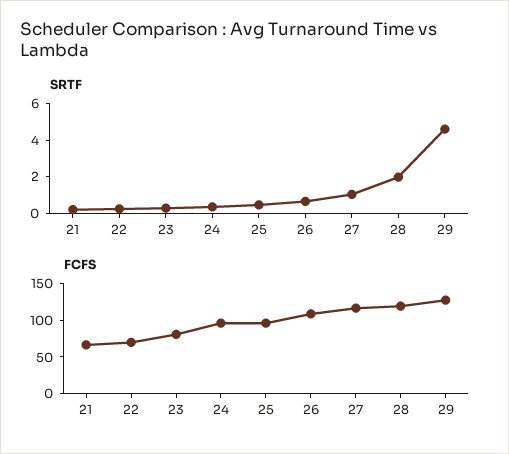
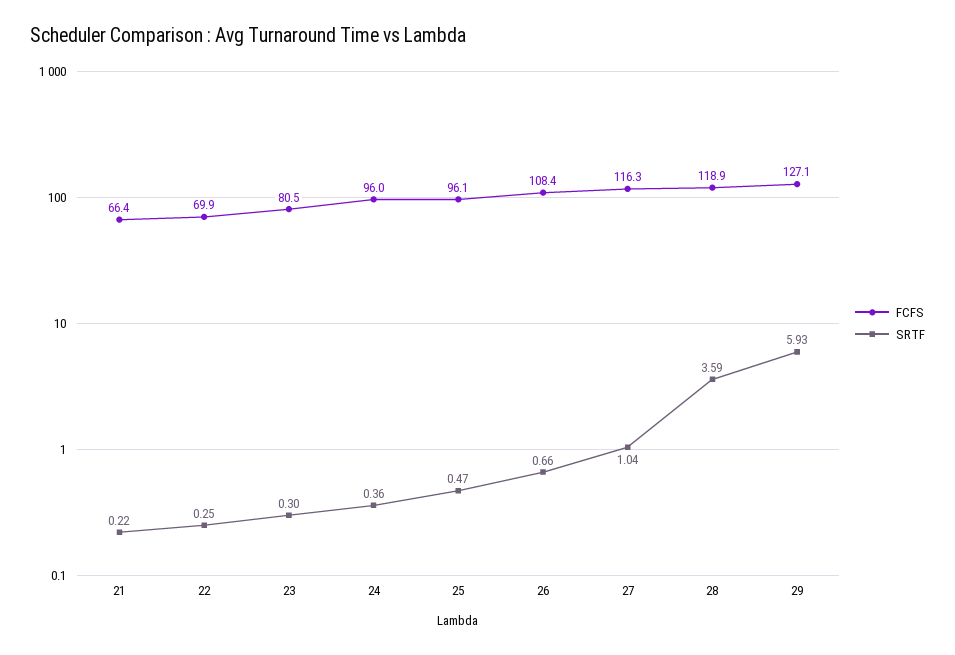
  {
    "SRTF": {
      "21": 0.22,
      "22": 0.25,
      "23": 0.3,
      "24": 0.36,
      "25": 0.47,
      "26": 0.66,
      "27": 1.04,
-     "28": 2,
+     "28": 3.59,
-     "29": 4.5
+     "29": 5.93
    },
    "FCFS": {
      "21": 66.4,
      "22": 69.9,
      "23": 80.5,
      "24": 96,
      "25": 96.1,
      "26": 108.4,
      "27": 116.3,
      "28": 118.9,
      "29": 127.1
    }
  }

